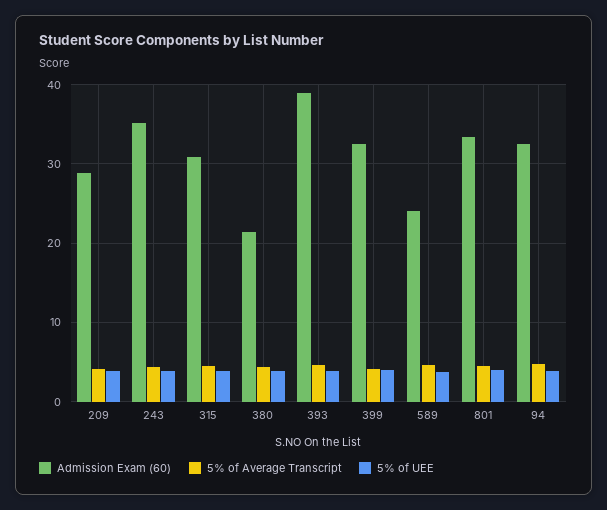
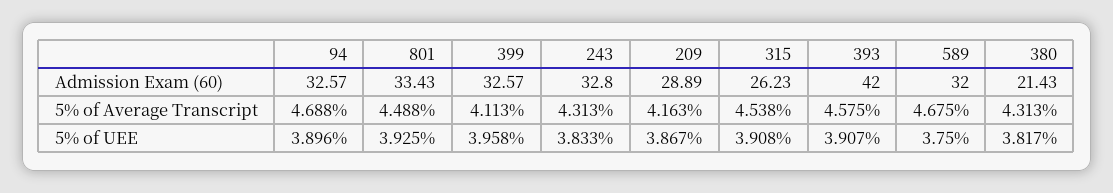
  {
    "Admission Exam (60)": {
      "209": 28.89,
-     "243": 35,
+     "243": 32.8,
-     "315": 31,
+     "315": 26.23,
      "380": 21.43,
-     "393": 39,
+     "393": 42,
      "399": 32.57,
-     "589": 24,
+     "589": 32,
      "801": 33.43,
      "94": 32.57
    },
    "5% of Average Transcript": {
      "209": 4.163,
      "243": 4.313,
      "315": 4.538,
      "380": 4.313,
      "393": 4.575,
      "399": 4.113,
      "589": 4.675,
      "801": 4.488,
      "94": 4.688
    },
    "5% of UEE": {
      "209": 3.867,
      "243": 3.833,
      "315": 3.908,
      "380": 3.817,
      "393": 3.907,
      "399": 3.958,
      "589": 3.75,
      "801": 3.925,
      "94": 3.896
    }
  }

